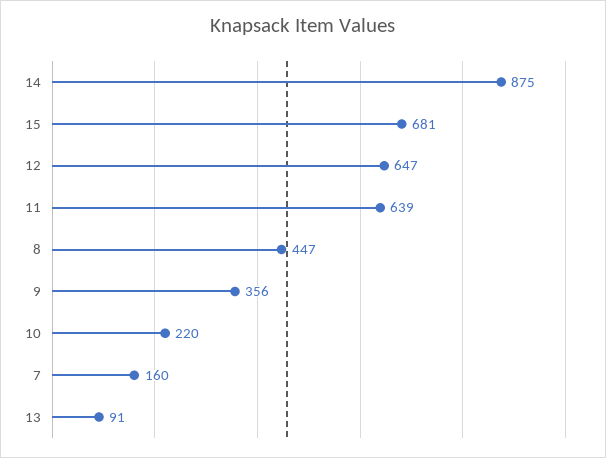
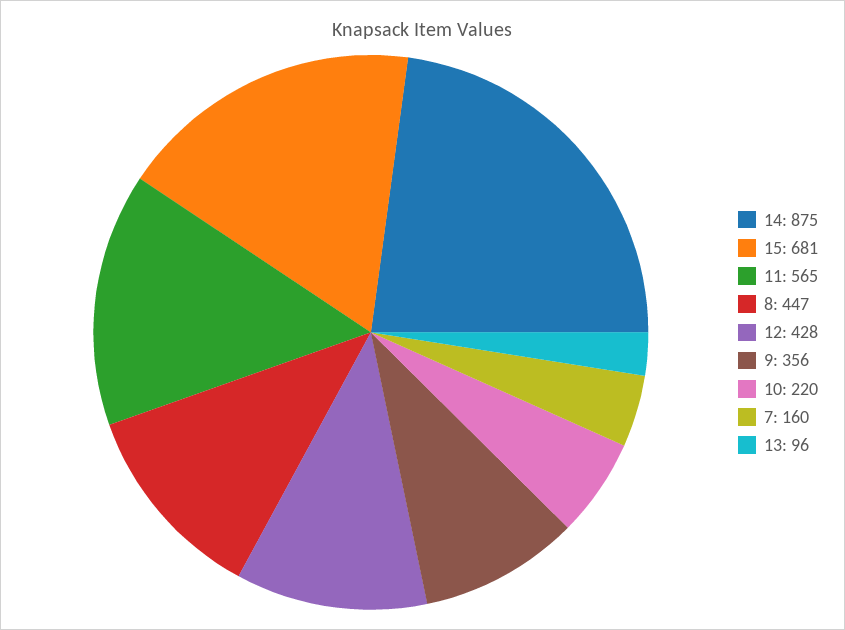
  {
    "14": 875,
    "15": 681,
-   "12": 647,
+   "12": 428,
-   "11": 639,
+   "11": 565,
    "8": 447,
    "9": 356,
    "10": 220,
    "7": 160,
-   "13": 91
+   "13": 96
  }

